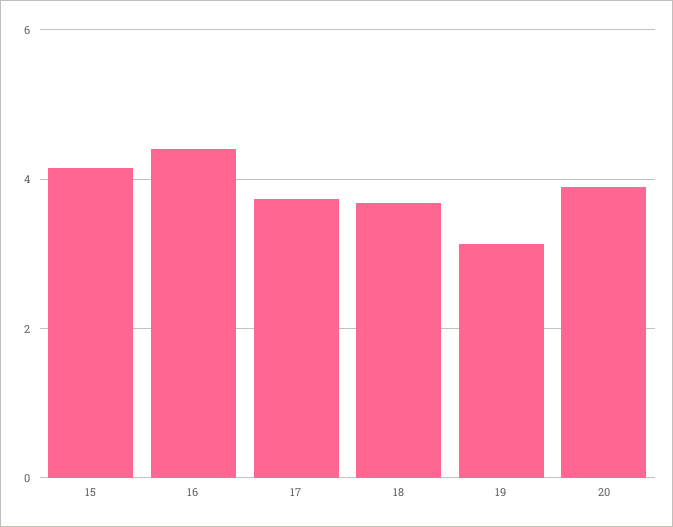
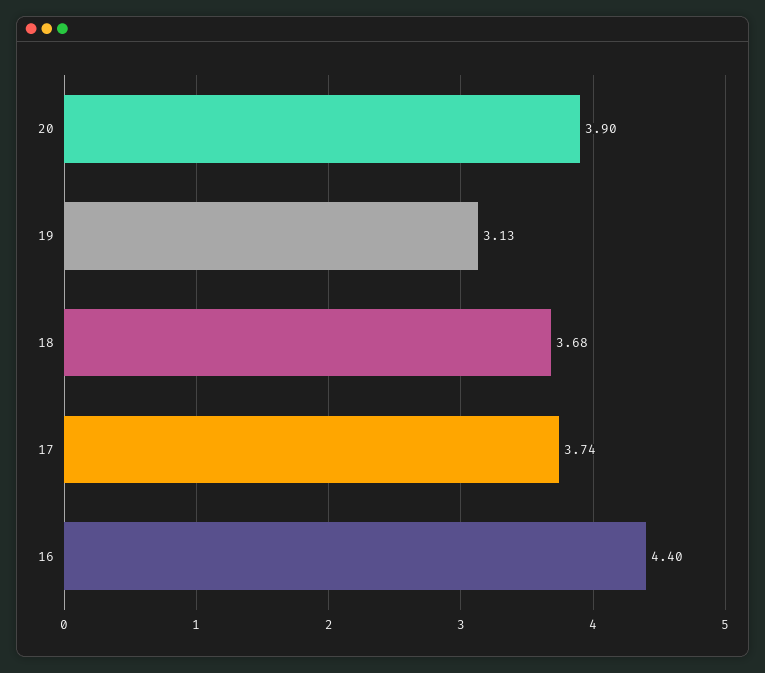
  {
-   "15": 4.2,
    "16": 4.4,
    "17": 3.74,
    "18": 3.68,
    "19": 3.13,
    "20": 3.9
  }

